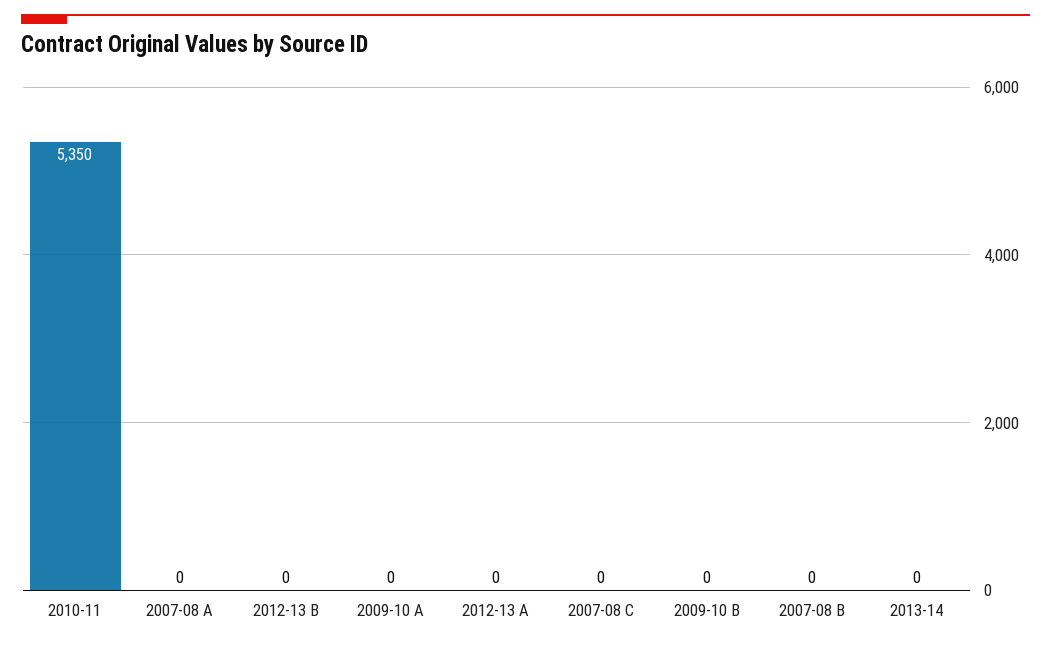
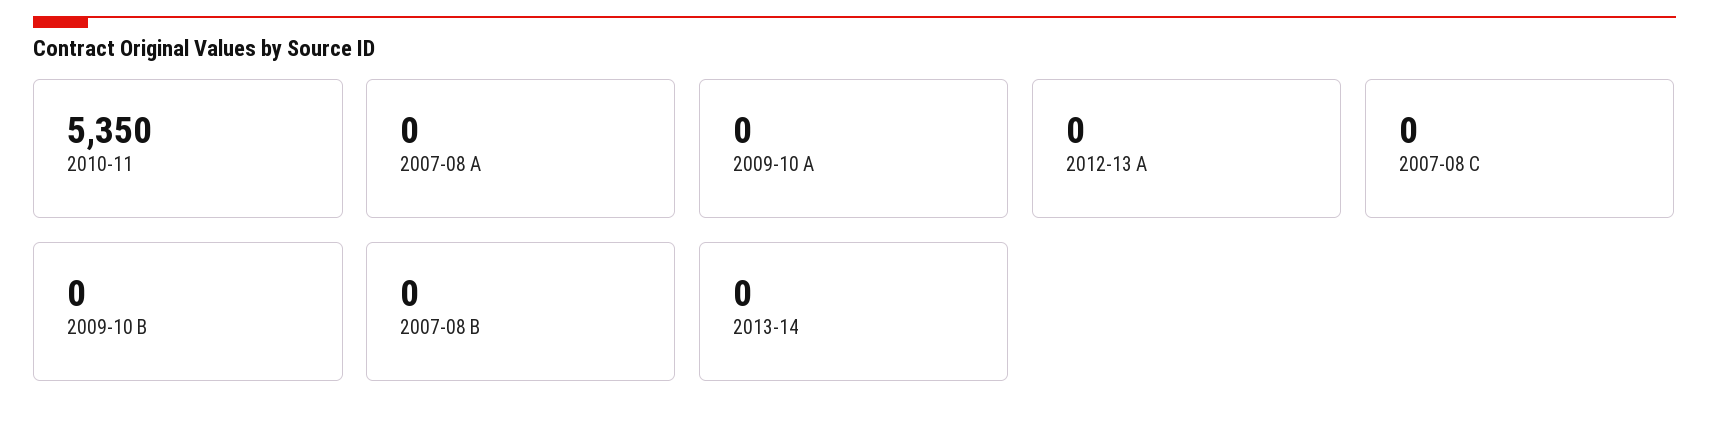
  {
    "2010-11": 5350,
    "2007-08 A": 0,
-   "2012-13 B": 0,
    "2009-10 A": 0,
    "2012-13 A": 0,
    "2007-08 C": 0,
    "2009-10 B": 0,
    "2007-08 B": 0,
    "2013-14": 0
  }

